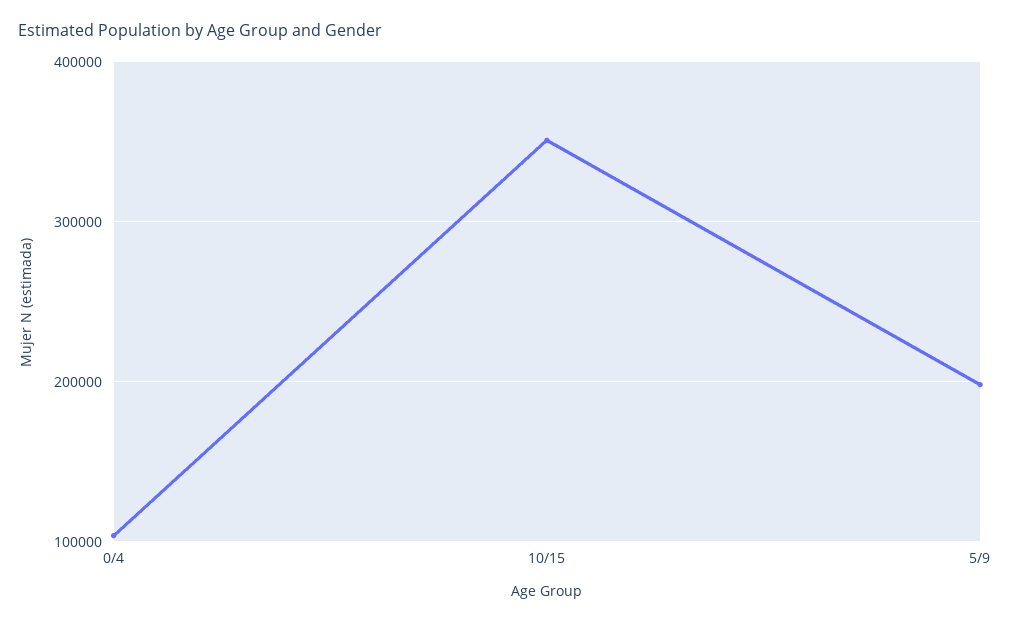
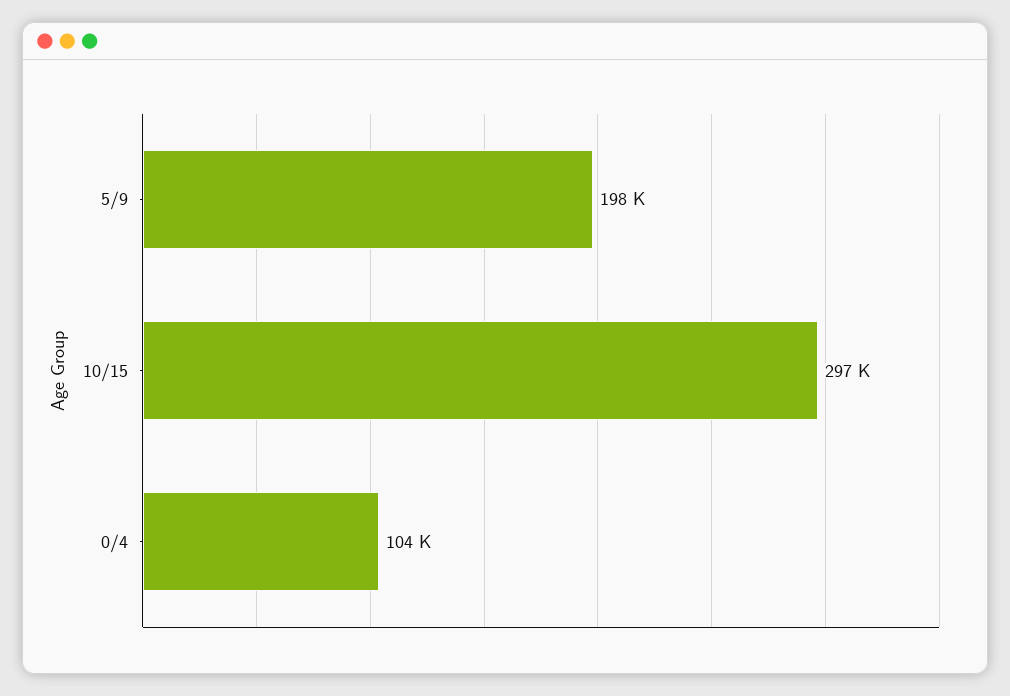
  {
    "0/4": 104000,
-   "10/15": 350000,
+   "10/15": 297000,
    "5/9": 198000
  }

